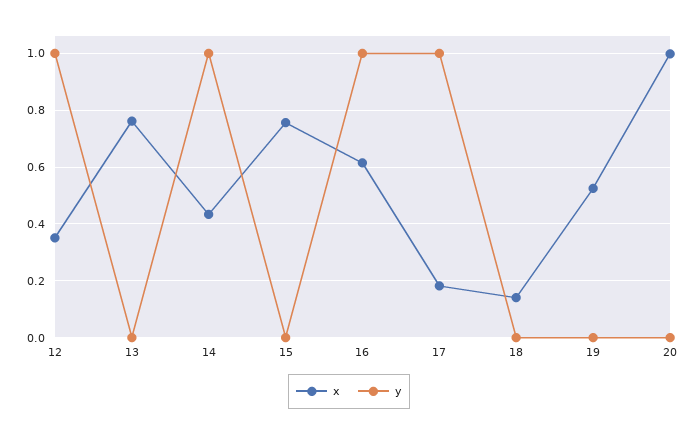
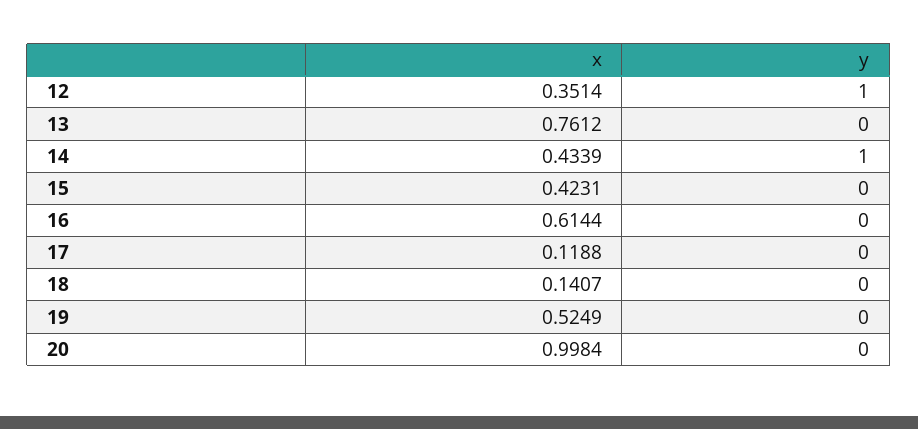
  {
    "x": {
      "12": 0.3514,
      "13": 0.7612,
      "14": 0.4339,
-     "15": 0.75,
+     "15": 0.4231,
      "16": 0.6144,
-     "17": 0.175,
+     "17": 0.1188,
      "18": 0.1407,
      "19": 0.5249,
      "20": 0.9984
    },
    "y": {
      "12": 1,
      "13": 0,
      "14": 1,
      "15": 0,
-     "16": 1,
+     "16": 0,
-     "17": 1,
+     "17": 0,
      "18": 0,
      "19": 0,
      "20": 0
    }
  }

